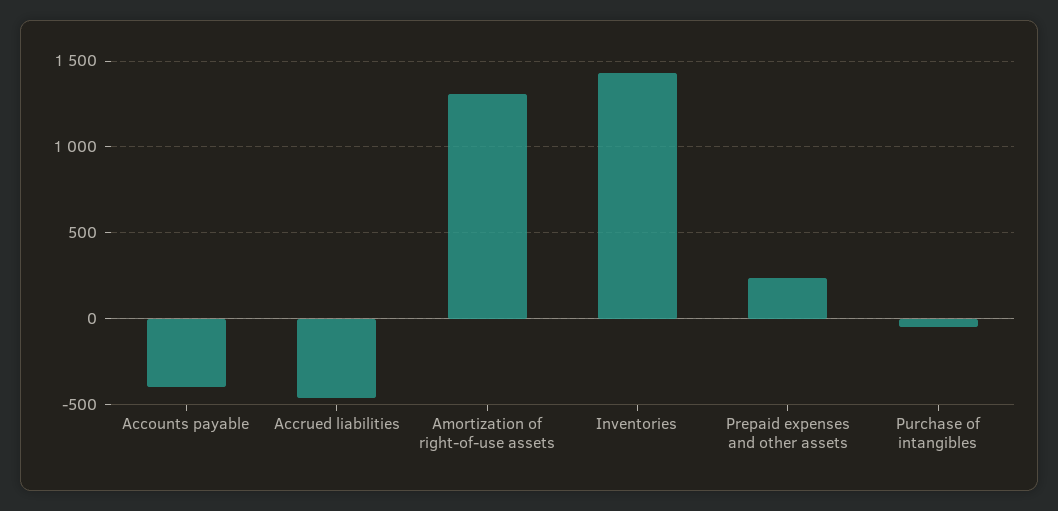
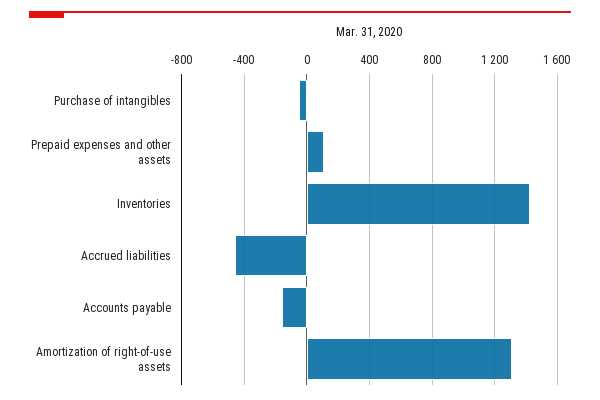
  {
-   "Accounts payable": -400,
+   "Accounts payable": -150,
    "Accrued liabilities": -450,
    "Amortization of right-of-use assets": 1300,
    "Inventories": 1450,
-   "Prepaid expenses and other assets": 250,
+   "Prepaid expenses and other assets": 100,
    "Purchase of intangibles": -50
  }

